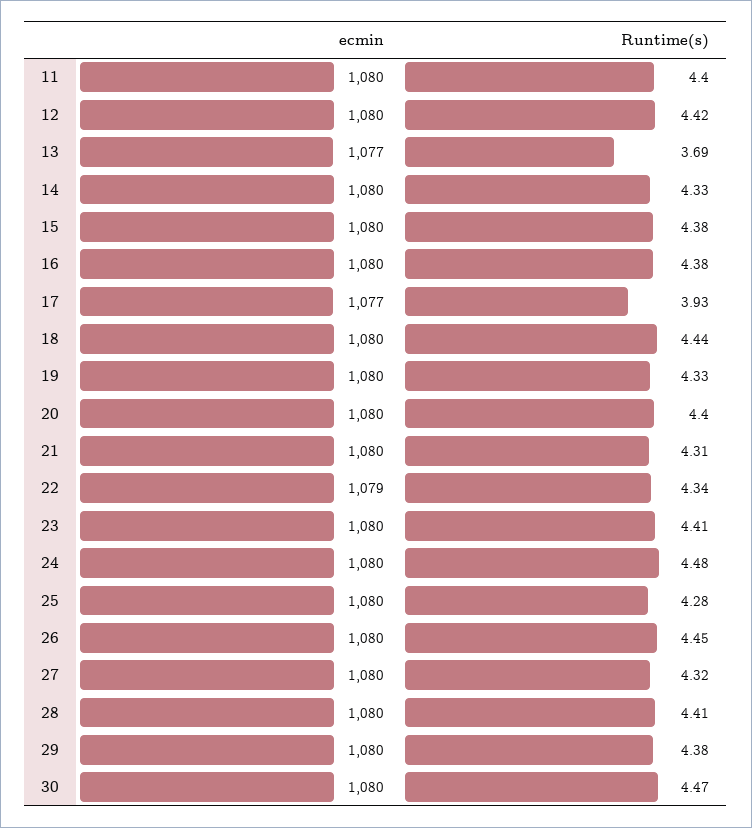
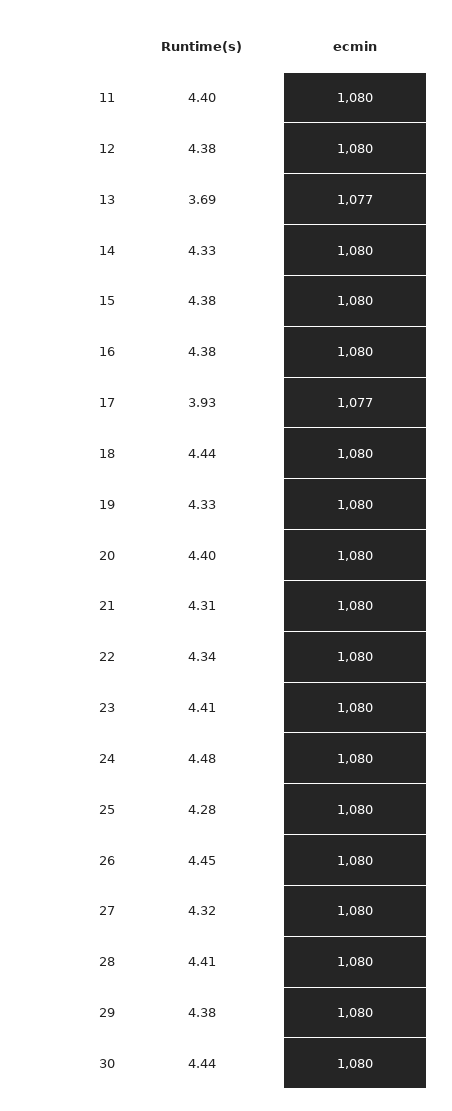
  {
    "ecmin": {
      "11": 1080,
      "12": 1080,
      "13": 1077,
      "14": 1080,
      "15": 1080,
      "16": 1080,
      "17": 1077,
      "18": 1080,
      "19": 1080,
      "20": 1080,
      "21": 1080,
-     "22": 1079,
+     "22": 1080,
      "23": 1080,
      "24": 1080,
      "25": 1080,
      "26": 1080,
      "27": 1080,
      "28": 1080,
      "29": 1080,
      "30": 1080
    },
    "Runtime(s)": {
      "11": 4.4,
-     "12": 4.42,
+     "12": 4.38,
      "13": 3.69,
      "14": 4.33,
      "15": 4.38,
      "16": 4.38,
      "17": 3.93,
      "18": 4.44,
      "19": 4.33,
      "20": 4.4,
      "21": 4.31,
      "22": 4.34,
      "23": 4.41,
      "24": 4.48,
      "25": 4.28,
      "26": 4.45,
      "27": 4.32,
      "28": 4.41,
      "29": 4.38,
-     "30": 4.47
+     "30": 4.44
    }
  }

